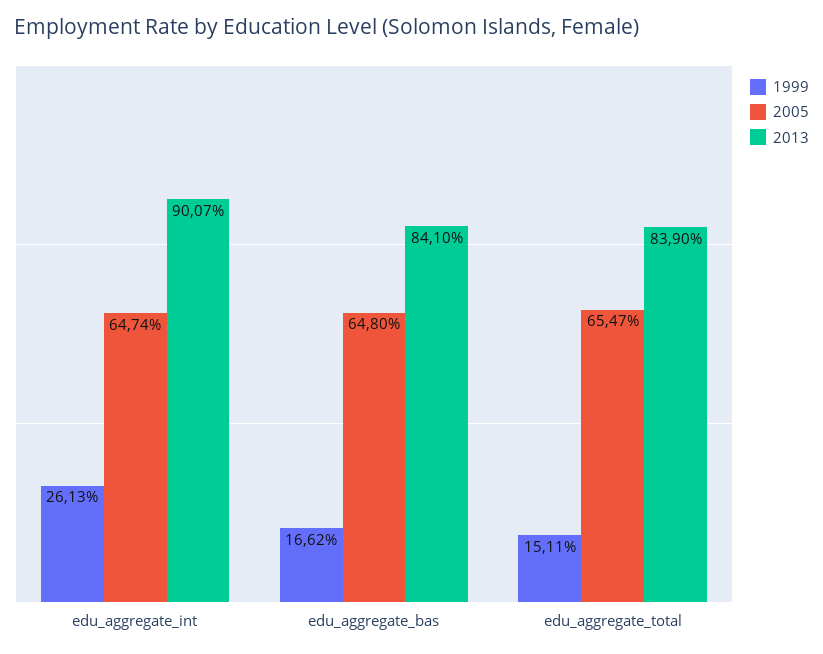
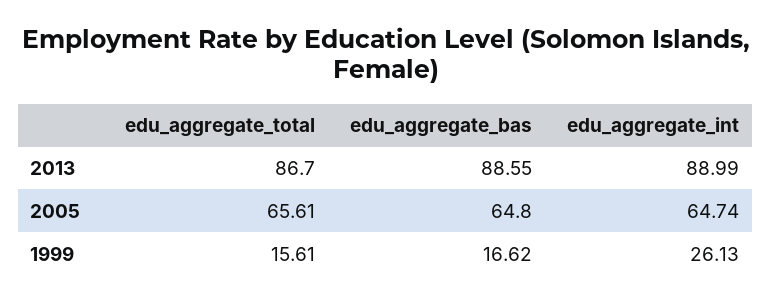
  {
    "1999": {
      "edu_aggregate_int": 26.13,
      "edu_aggregate_bas": 16.62,
-     "edu_aggregate_total": 15.11
+     "edu_aggregate_total": 15.61
    },
    "2005": {
      "edu_aggregate_int": 64.74,
      "edu_aggregate_bas": 64.8,
-     "edu_aggregate_total": 65.47
+     "edu_aggregate_total": 65.61
    },
    "2013": {
-     "edu_aggregate_int": 90.07,
+     "edu_aggregate_int": 88.99,
-     "edu_aggregate_bas": 84.1,
+     "edu_aggregate_bas": 88.55,
-     "edu_aggregate_total": 83.9
+     "edu_aggregate_total": 86.7
    }
  }

